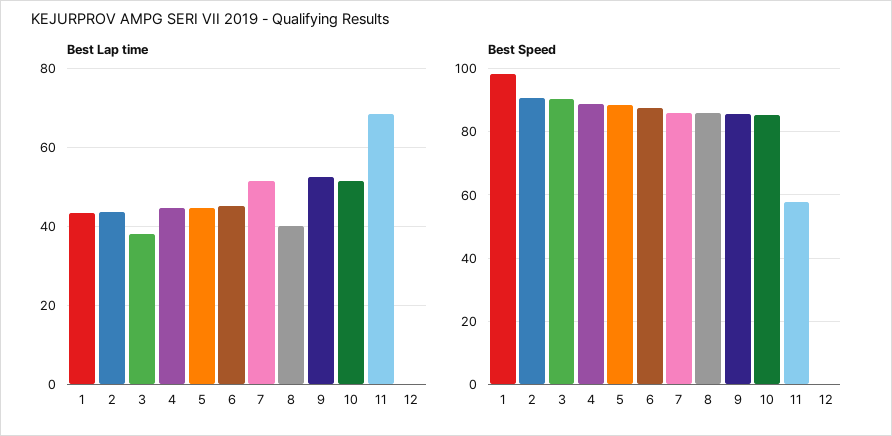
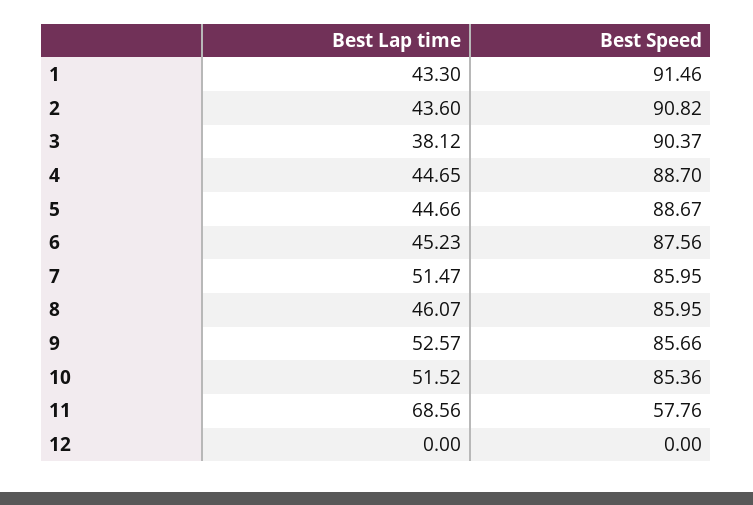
  {
    "Best Lap time": {
      "1": 43.3,
      "2": 43.6,
      "3": 38.12,
      "4": 44.65,
      "5": 44.66,
      "6": 45.23,
      "7": 51.47,
-     "8": 40,
+     "8": 46.07,
      "9": 52.57,
      "10": 51.52,
      "11": 68.56,
      "12": 0
    },
    "Best Speed": {
-     "1": 98,
+     "1": 91.46,
      "2": 90.82,
      "3": 90.37,
      "4": 88.7,
      "5": 88.67,
      "6": 87.56,
      "7": 85.95,
      "8": 85.95,
      "9": 85.66,
      "10": 85.36,
      "11": 57.76,
      "12": 0
    }
  }

